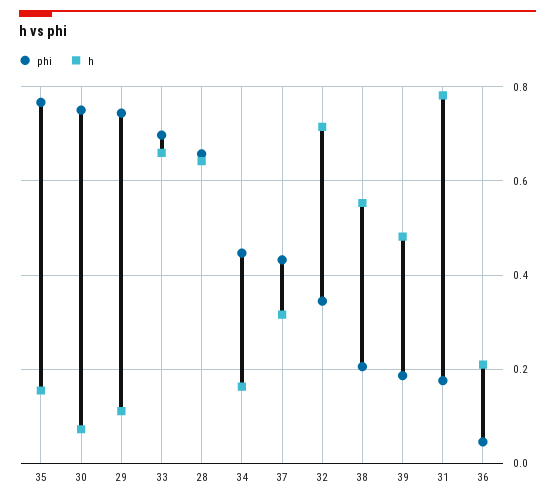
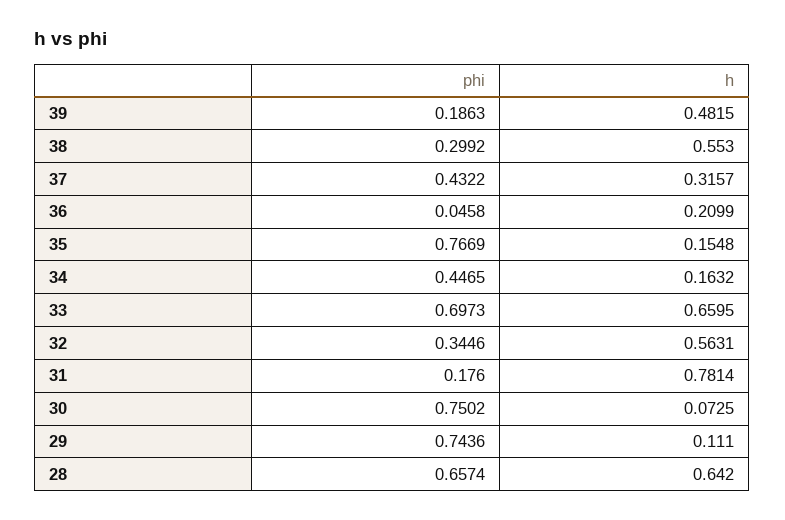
  {
    "phi": {
      "35": 0.7669,
      "30": 0.7502,
      "29": 0.7436,
      "33": 0.6973,
      "28": 0.6574,
      "34": 0.4465,
      "37": 0.4322,
      "32": 0.3446,
-     "38": 0.2,
+     "38": 0.2992,
      "39": 0.1863,
      "31": 0.176,
      "36": 0.0458
    },
    "h": {
      "35": 0.1548,
      "30": 0.0725,
      "29": 0.111,
      "33": 0.6595,
      "28": 0.642,
      "34": 0.1632,
      "37": 0.3157,
-     "32": 0.72,
+     "32": 0.5631,
      "38": 0.553,
      "39": 0.4815,
      "31": 0.7814,
      "36": 0.2099
    }
  }

